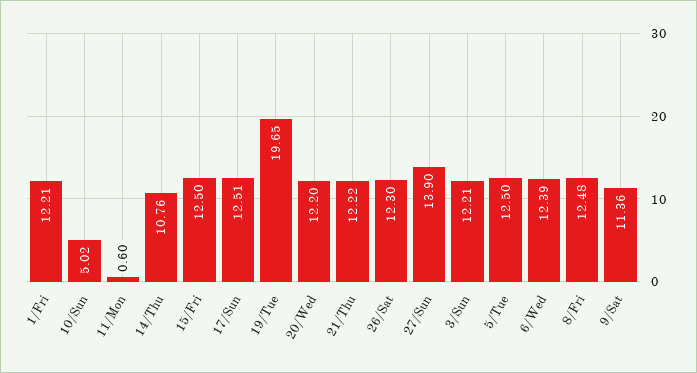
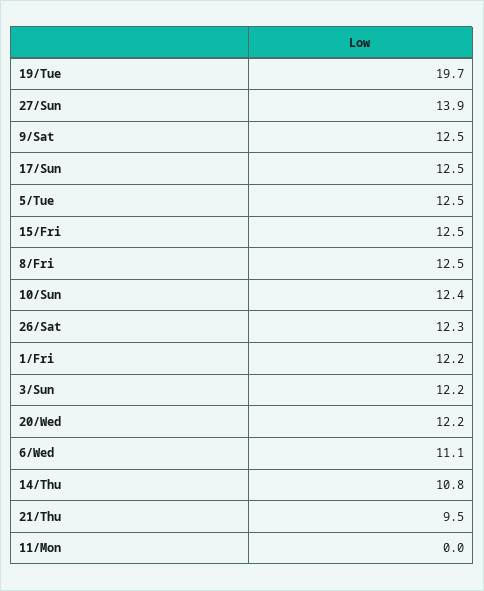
  {
    "1/Fri": 12.21,
-   "10/Sun": 5.02,
+   "10/Sun": 12.4,
-   "11/Mon": 0.6,
+   "11/Mon": 0,
    "14/Thu": 10.76,
    "15/Fri": 12.5,
    "17/Sun": 12.51,
    "19/Tue": 19.65,
    "20/Wed": 12.2,
-   "21/Thu": 12.22,
+   "21/Thu": 9.5,
    "26/Sat": 12.3,
    "27/Sun": 13.9,
    "3/Sun": 12.21,
    "5/Tue": 12.5,
-   "6/Wed": 12.39,
+   "6/Wed": 11.1,
    "8/Fri": 12.48,
-   "9/Sat": 11.36
+   "9/Sat": 12.5
  }

